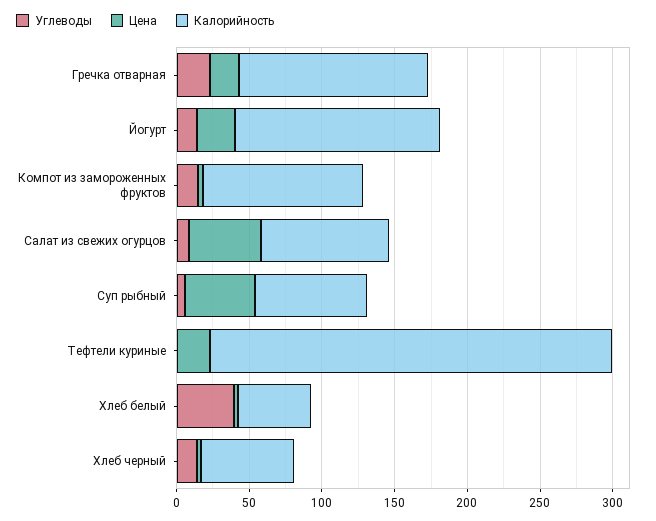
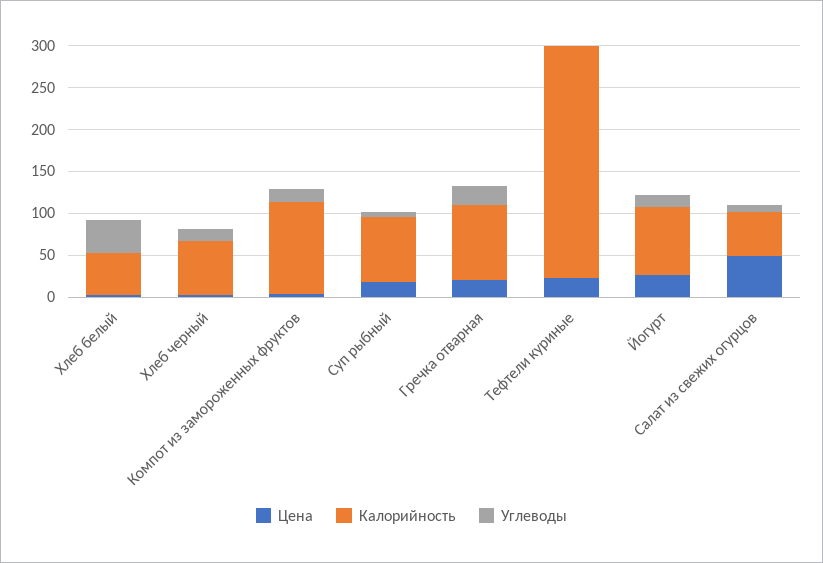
  {
    "Углеводы": {
      "Гречка отварная": 20,
      "Йогурт": 10,
      "Компот из замороженных фруктов": 10,
      "Салат из свежих огурцов": 10,
      "Суп рыбный": 10,
      "Тефтели куриные": 0,
      "Хлеб белый": 40,
      "Хлеб черный": 10
    },
    "Цена": {
      "Гречка отварная": 20,
      "Йогурт": 30,
      "Компот из замороженных фруктов": 0,
      "Салат из свежих огурцов": 50,
-     "Суп рыбный": 50,
+     "Суп рыбный": 20,
      "Тефтели куриные": 20,
      "Хлеб белый": 0,
      "Хлеб черный": 0
    },
    "Калорийность": {
-     "Гречка отварная": 130,
+     "Гречка отварная": 90,
-     "Йогурт": 140,
+     "Йогурт": 80,
      "Компот из замороженных фруктов": 110,
-     "Салат из свежих огурцов": 90,
+     "Салат из свежих огурцов": 50,
      "Суп рыбный": 80,
      "Тефтели куриные": 280,
      "Хлеб белый": 50,
      "Хлеб черный": 60
    }
  }

